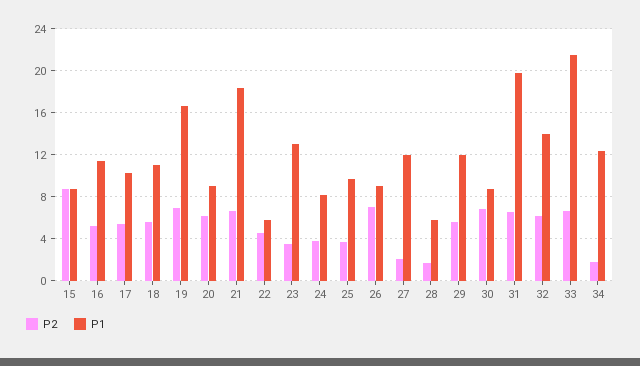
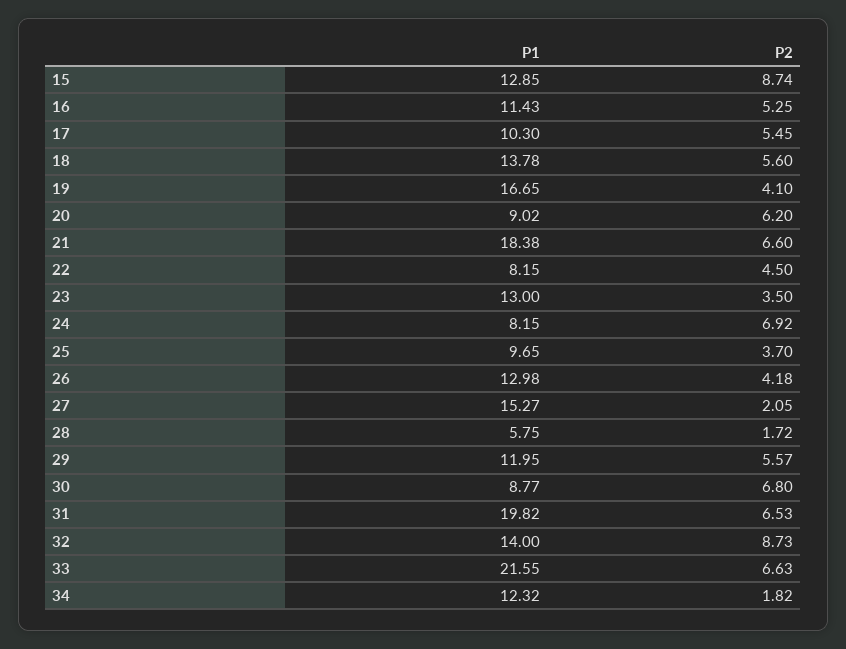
  {
    "P2": {
      "15": 8.74,
      "16": 5.25,
      "17": 5.45,
      "18": 5.6,
-     "19": 7,
+     "19": 4.1,
      "20": 6.2,
      "21": 6.6,
      "22": 4.5,
      "23": 3.5,
-     "24": 4,
+     "24": 6.92,
      "25": 3.7,
-     "26": 7,
+     "26": 4.18,
      "27": 2.05,
      "28": 1.72,
      "29": 5.57,
      "30": 6.8,
      "31": 6.53,
-     "32": 6,
+     "32": 8.73,
      "33": 6.63,
      "34": 1.82
    },
    "P1": {
-     "15": 9,
+     "15": 12.85,
      "16": 11.43,
      "17": 10.3,
-     "18": 11,
+     "18": 13.78,
      "19": 16.65,
      "20": 9.02,
      "21": 18.38,
-     "22": 6,
+     "22": 8.15,
      "23": 13,
      "24": 8.15,
      "25": 9.65,
-     "26": 9,
+     "26": 12.98,
-     "27": 12,
+     "27": 15.27,
      "28": 5.75,
      "29": 11.95,
      "30": 8.77,
      "31": 19.82,
      "32": 14,
      "33": 21.55,
      "34": 12.32
    }
  }

